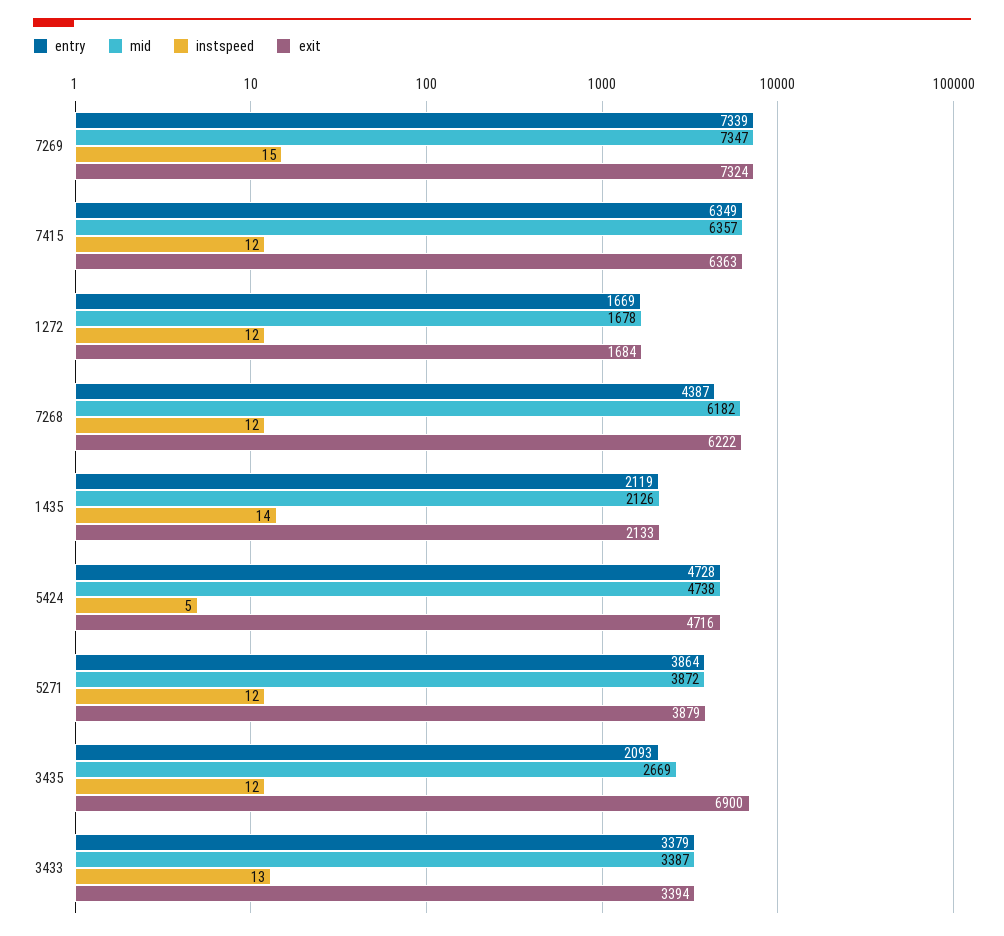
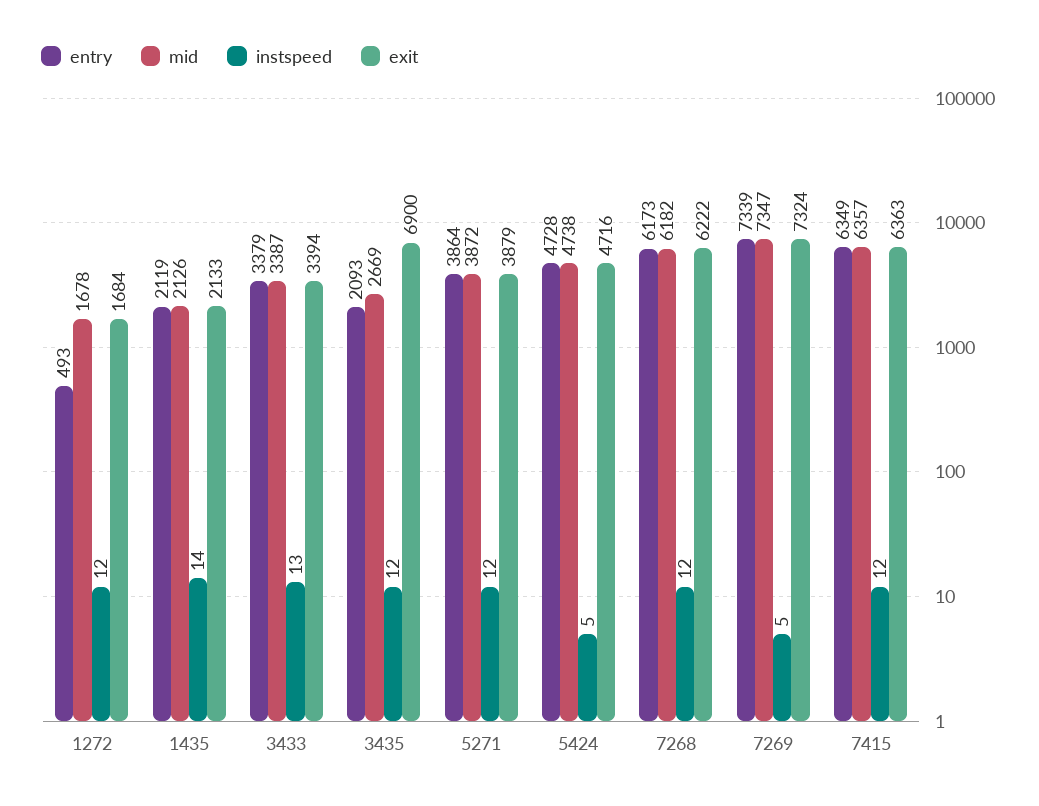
  {
    "entry": {
      "7269": 7339,
      "7415": 6349,
-     "1272": 1669,
+     "1272": 493,
-     "7268": 4387,
+     "7268": 6173,
      "1435": 2119,
      "5424": 4728,
      "5271": 3864,
      "3435": 2093,
      "3433": 3379
    },
    "mid": {
      "7269": 7347,
      "7415": 6357,
      "1272": 1678,
      "7268": 6182,
      "1435": 2126,
      "5424": 4738,
      "5271": 3872,
      "3435": 2669,
      "3433": 3387
    },
    "instspeed": {
-     "7269": 15,
+     "7269": 5,
      "7415": 12,
      "1272": 12,
      "7268": 12,
      "1435": 14,
      "5424": 5,
      "5271": 12,
      "3435": 12,
      "3433": 13
    },
    "exit": {
      "7269": 7324,
      "7415": 6363,
      "1272": 1684,
      "7268": 6222,
      "1435": 2133,
      "5424": 4716,
      "5271": 3879,
      "3435": 6900,
      "3433": 3394
    }
  }

